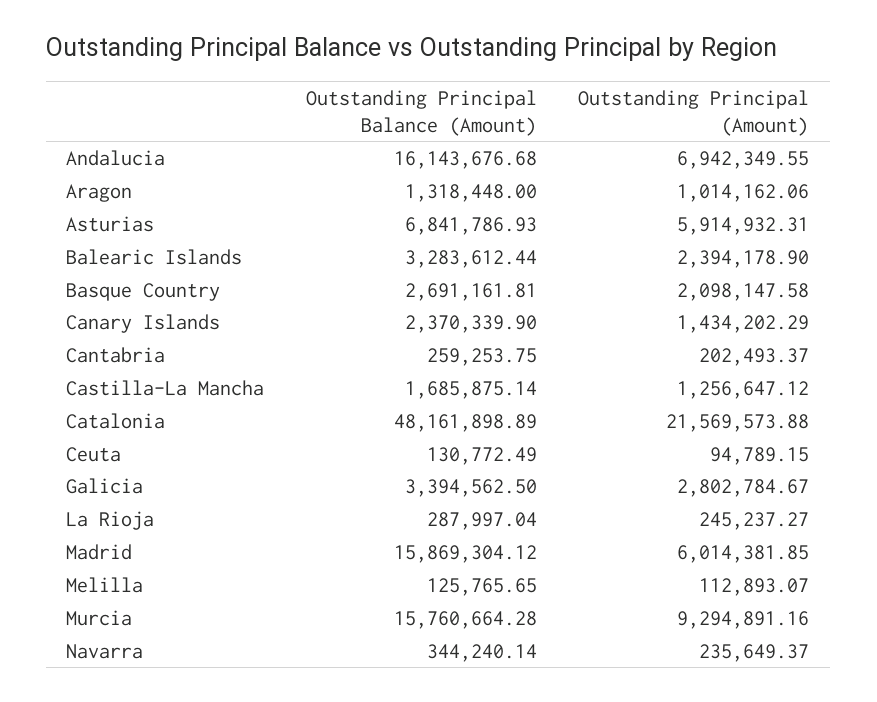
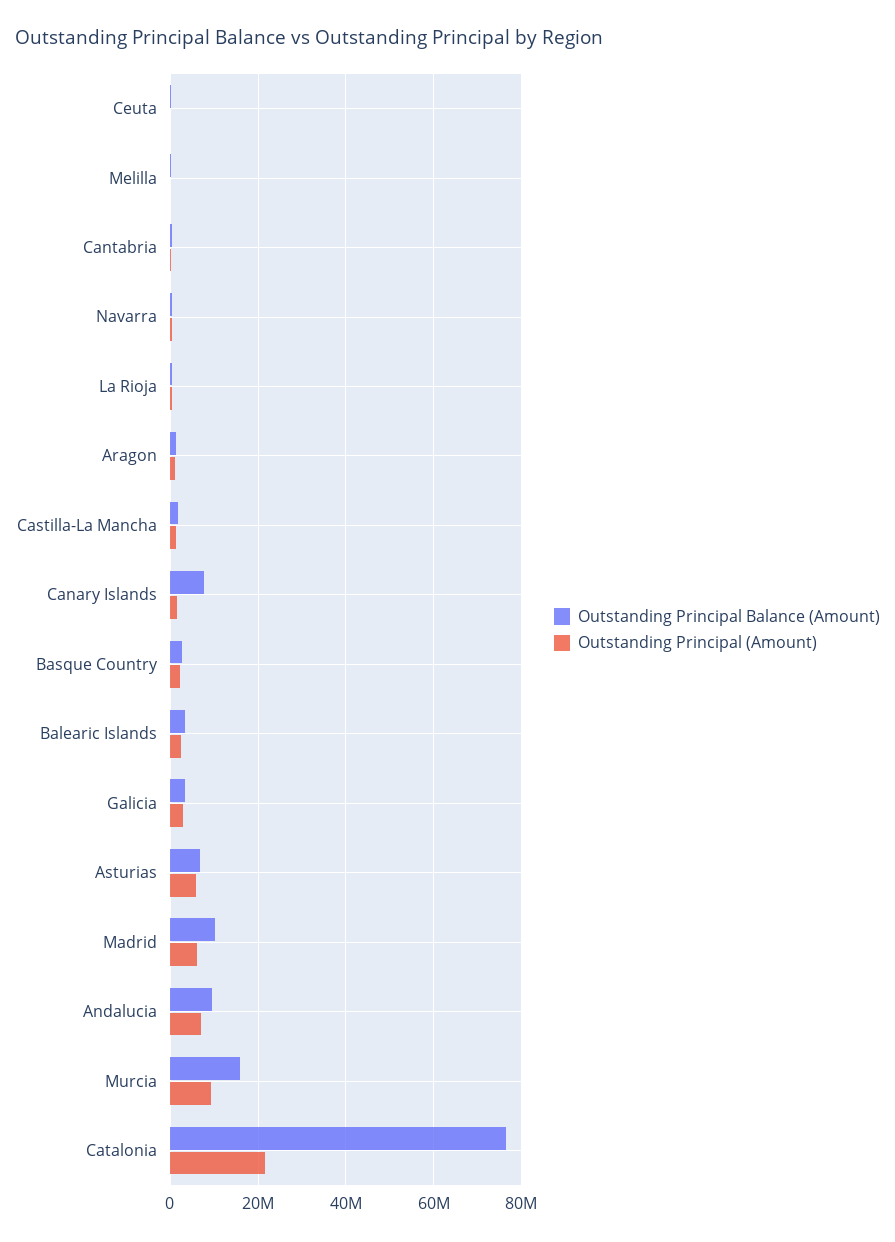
  {
    "Outstanding Principal Balance (Amount)": {
-     "Andalucia": 16143676.68,
+     "Andalucia": 10000000,
      "Aragon": 1318448,
      "Asturias": 6841786.93,
      "Balearic Islands": 3283612.44,
      "Basque Country": 2691161.81,
-     "Canary Islands": 2370339.9,
+     "Canary Islands": 8000000,
      "Cantabria": 259253.75,
      "Castilla-La Mancha": 1685875.14,
-     "Catalonia": 48161898.89,
+     "Catalonia": 76000000,
      "Ceuta": 130772.49,
      "Galicia": 3394562.5,
      "La Rioja": 287997.04,
-     "Madrid": 15869304.12,
+     "Madrid": 10000000,
      "Melilla": 125765.65,
      "Murcia": 15760664.28,
      "Navarra": 344240.14
    },
    "Outstanding Principal (Amount)": {
      "Andalucia": 6942349.55,
      "Aragon": 1014162.06,
      "Asturias": 5914932.31,
      "Balearic Islands": 2394178.9,
      "Basque Country": 2098147.58,
      "Canary Islands": 1434202.29,
      "Cantabria": 202493.37,
      "Castilla-La Mancha": 1256647.12,
      "Catalonia": 21569573.88,
      "Ceuta": 94789.15,
      "Galicia": 2802784.67,
      "La Rioja": 245237.27,
      "Madrid": 6014381.85,
      "Melilla": 112893.07,
      "Murcia": 9294891.16,
      "Navarra": 235649.37
    }
  }

